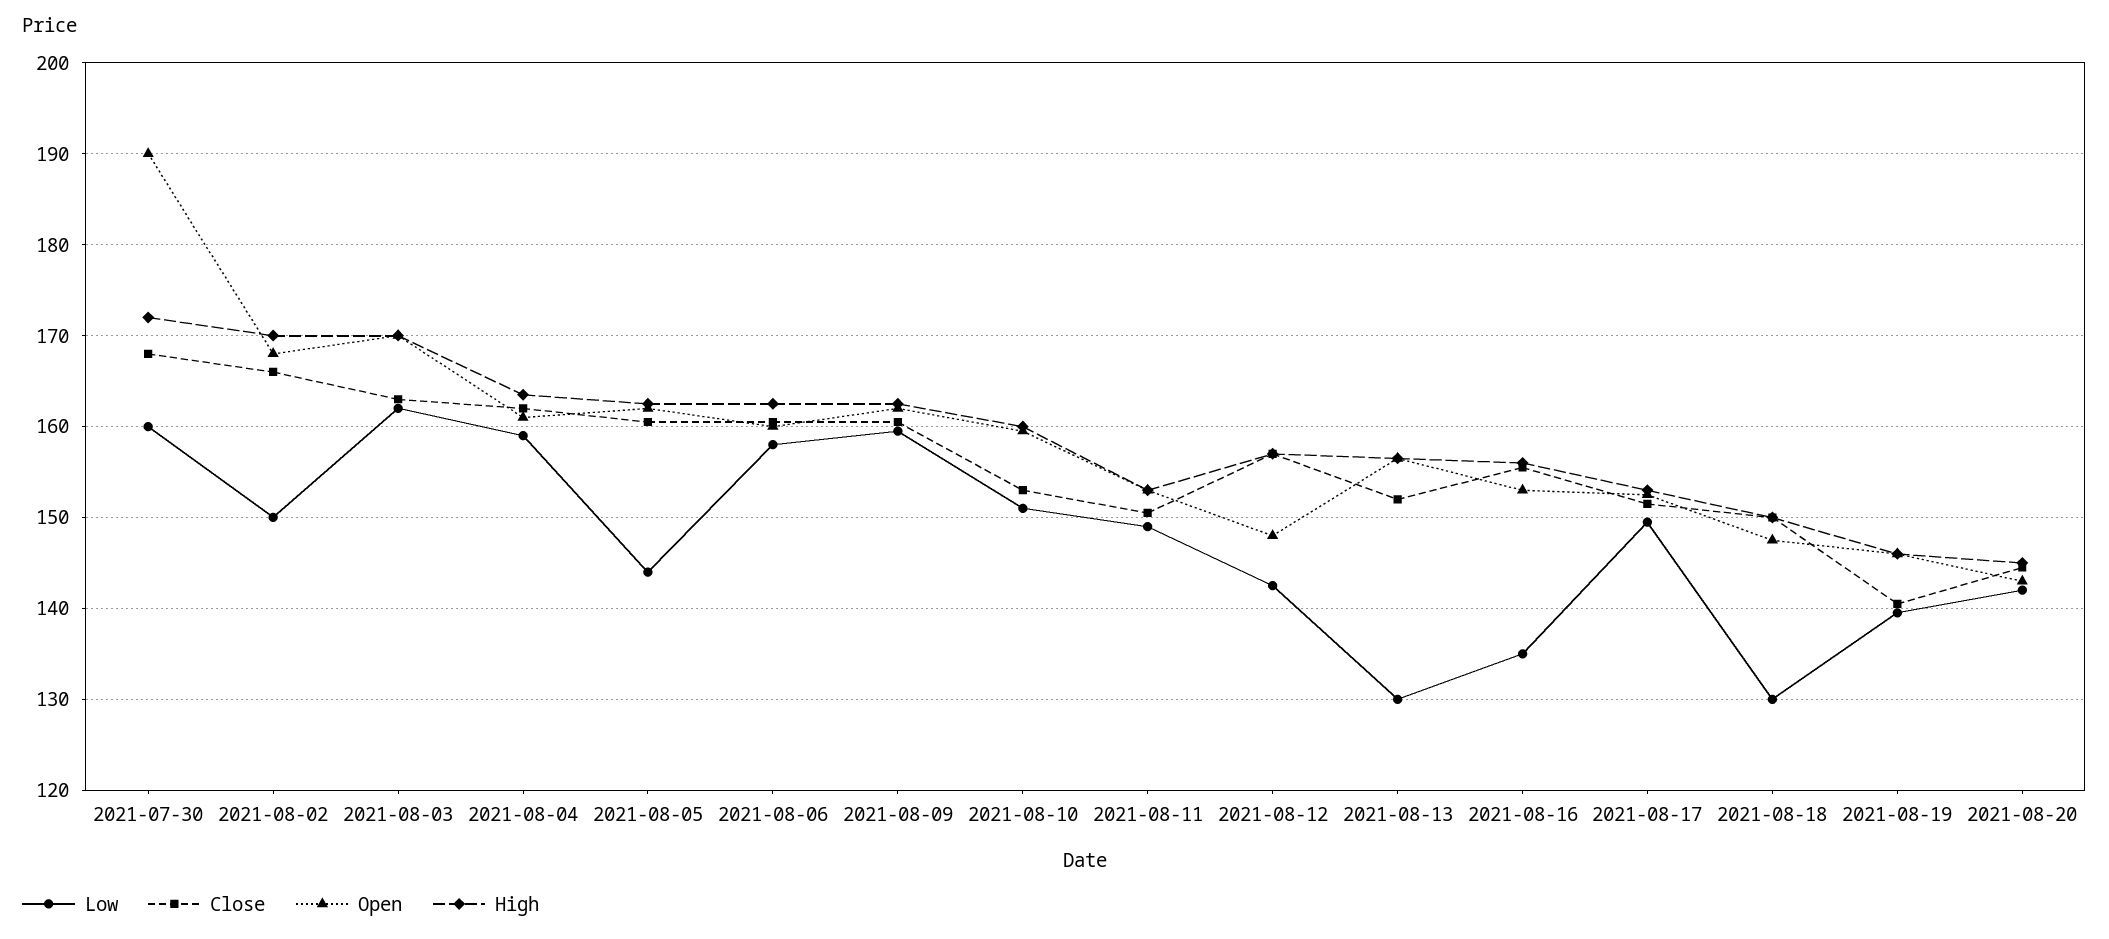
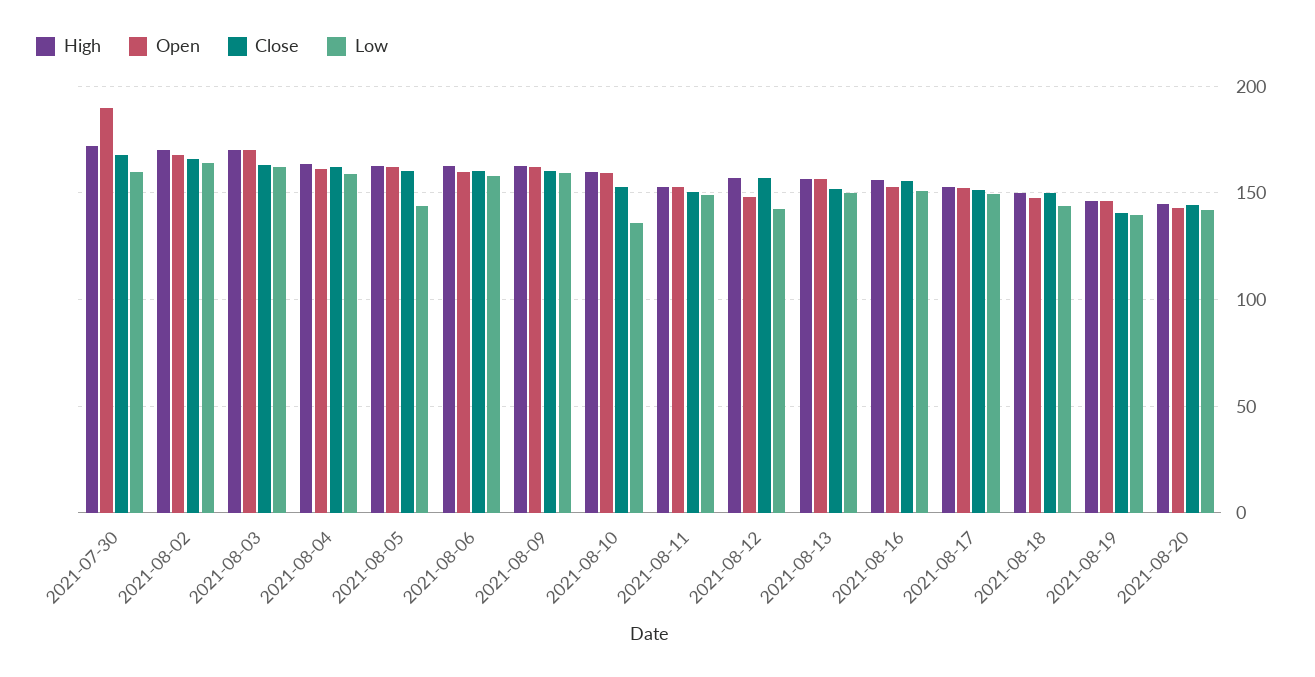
  {
    "Low": {
      "2021-07-30": 160,
-     "2021-08-02": 150,
+     "2021-08-02": 165,
      "2021-08-03": 162,
      "2021-08-04": 159,
      "2021-08-05": 144,
      "2021-08-06": 158,
      "2021-08-09": 160,
-     "2021-08-10": 151,
+     "2021-08-10": 135,
      "2021-08-11": 149,
      "2021-08-12": 143,
-     "2021-08-13": 130,
+     "2021-08-13": 150,
-     "2021-08-16": 135,
+     "2021-08-16": 150,
      "2021-08-17": 150,
-     "2021-08-18": 130,
+     "2021-08-18": 145,
      "2021-08-19": 140,
      "2021-08-20": 142
    },
    "Close": {
      "2021-07-30": 168,
      "2021-08-02": 166,
      "2021-08-03": 163,
      "2021-08-04": 162,
      "2021-08-05": 161,
      "2021-08-06": 161,
      "2021-08-09": 161,
      "2021-08-10": 153,
      "2021-08-11": 151,
      "2021-08-12": 157,
      "2021-08-13": 152,
      "2021-08-16": 156,
      "2021-08-17": 152,
      "2021-08-18": 150,
      "2021-08-19": 141,
      "2021-08-20": 145
    },
    "Open": {
      "2021-07-30": 190,
      "2021-08-02": 168,
      "2021-08-03": 170,
      "2021-08-04": 161,
      "2021-08-05": 162,
      "2021-08-06": 160,
      "2021-08-09": 162,
      "2021-08-10": 160,
      "2021-08-11": 153,
      "2021-08-12": 148,
      "2021-08-13": 157,
      "2021-08-16": 153,
      "2021-08-17": 153,
      "2021-08-18": 148,
      "2021-08-19": 146,
      "2021-08-20": 143
    },
    "High": {
      "2021-07-30": 172,
      "2021-08-02": 170,
      "2021-08-03": 170,
      "2021-08-04": 164,
      "2021-08-05": 163,
      "2021-08-06": 163,
      "2021-08-09": 163,
      "2021-08-10": 160,
      "2021-08-11": 153,
      "2021-08-12": 157,
      "2021-08-13": 157,
      "2021-08-16": 156,
      "2021-08-17": 153,
      "2021-08-18": 150,
      "2021-08-19": 146,
      "2021-08-20": 145
    }
  }

